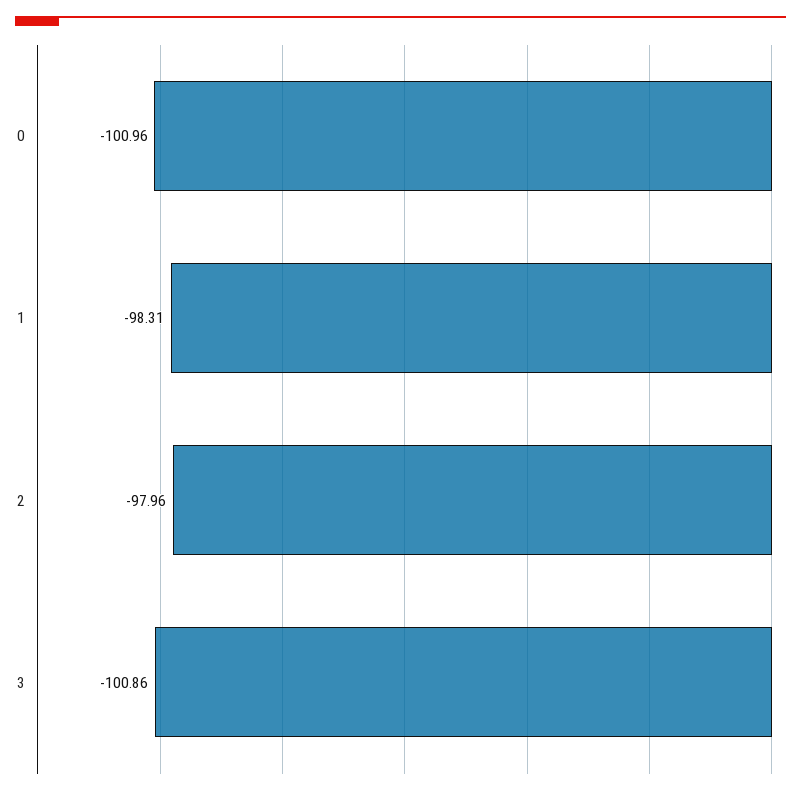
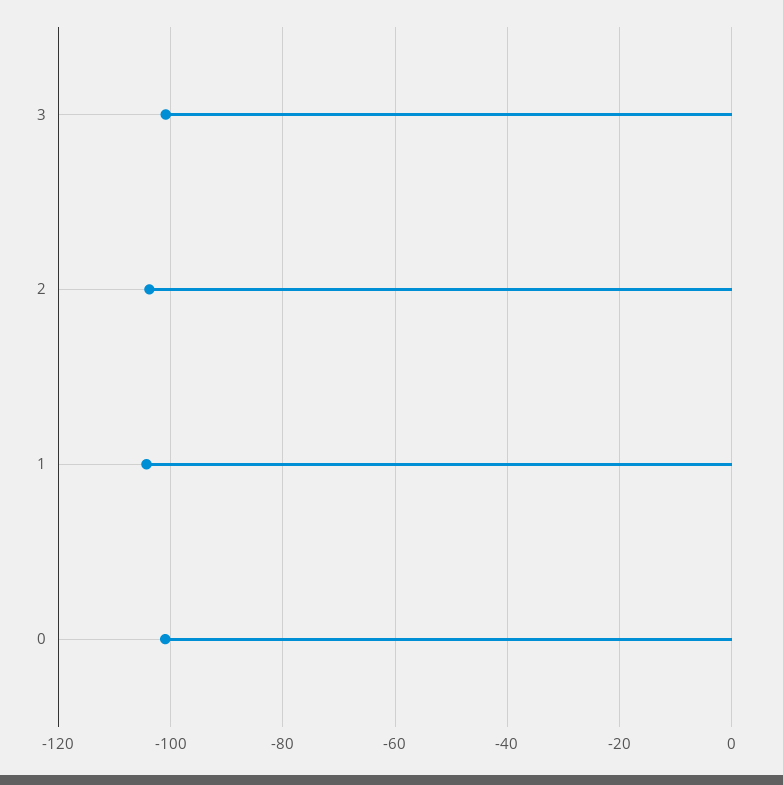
  {
    "0": -100.96,
-   "1": -98.31,
+   "1": -104,
-   "2": -97.96,
+   "2": -104,
    "3": -100.86
  }

